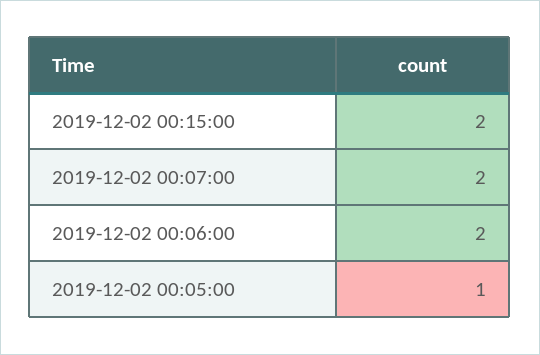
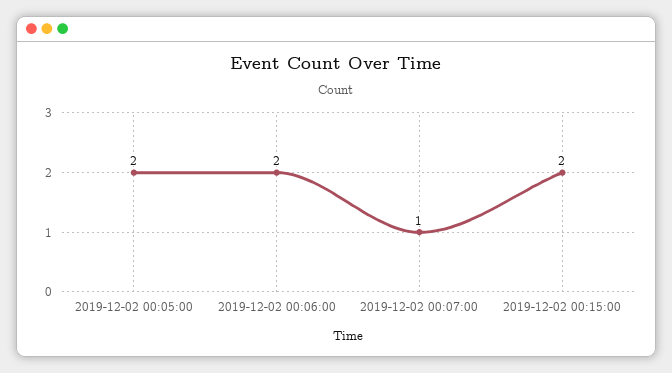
  {
    "2019-12-02 00:15:00": 2,
-   "2019-12-02 00:07:00": 2,
+   "2019-12-02 00:07:00": 1,
    "2019-12-02 00:06:00": 2,
-   "2019-12-02 00:05:00": 1
+   "2019-12-02 00:05:00": 2
  }

